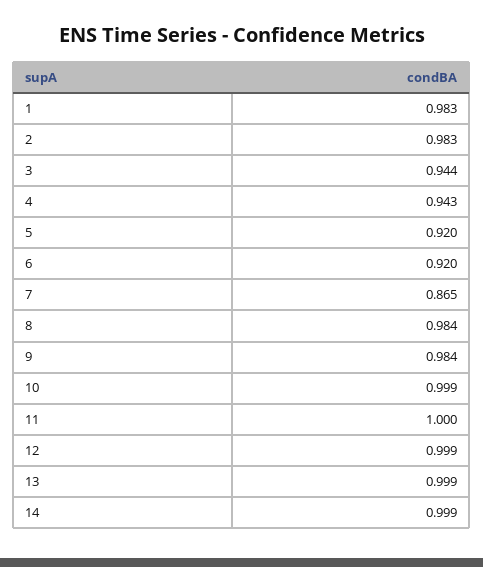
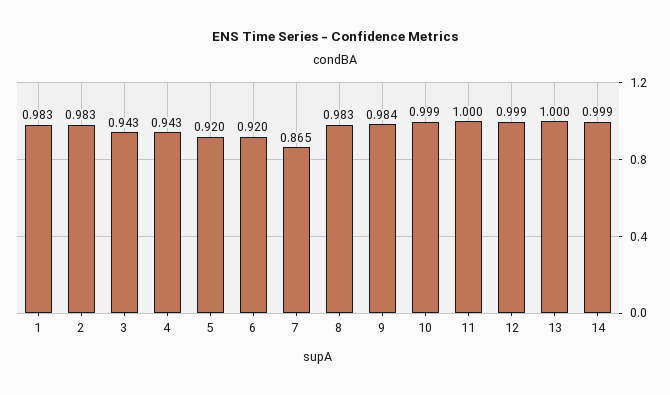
  {
    "1": 0.983,
    "2": 0.983,
-   "3": 0.944,
+   "3": 0.943,
    "4": 0.943,
    "5": 0.92,
    "6": 0.92,
    "7": 0.865,
-   "8": 0.984,
+   "8": 0.983,
    "9": 0.984,
    "10": 0.999,
    "11": 1,
    "12": 0.999,
-   "13": 0.999,
+   "13": 1,
    "14": 0.999
  }

